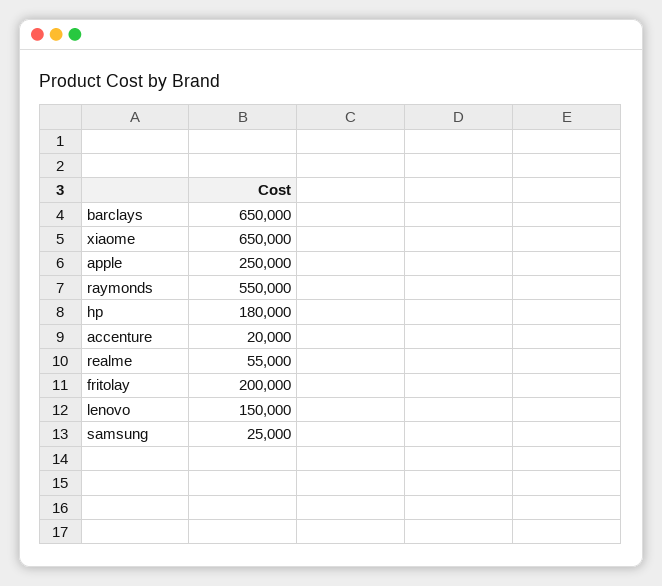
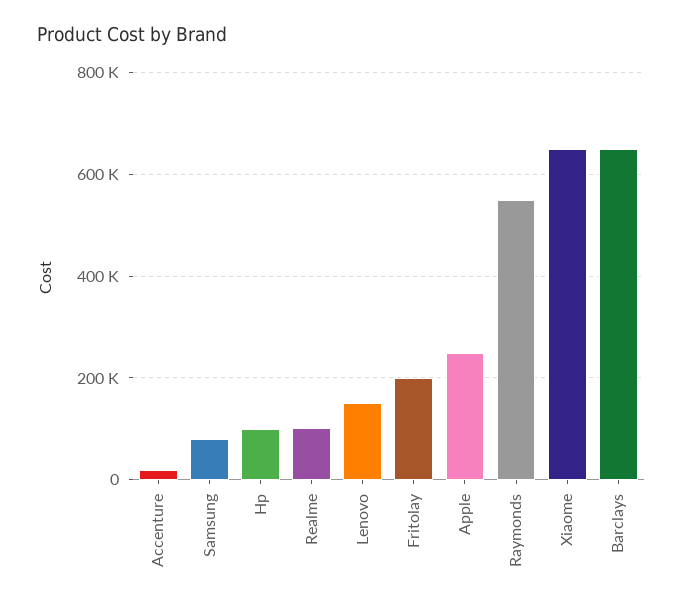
  {
    "barclays": 650000,
    "xiaome": 650000,
    "apple": 250000,
    "raymonds": 550000,
-   "hp": 180000,
+   "hp": 100000,
    "accenture": 20000,
-   "realme": 55000,
+   "realme": 100000,
    "fritolay": 200000,
    "lenovo": 150000,
-   "samsung": 25000
+   "samsung": 80000
  }

